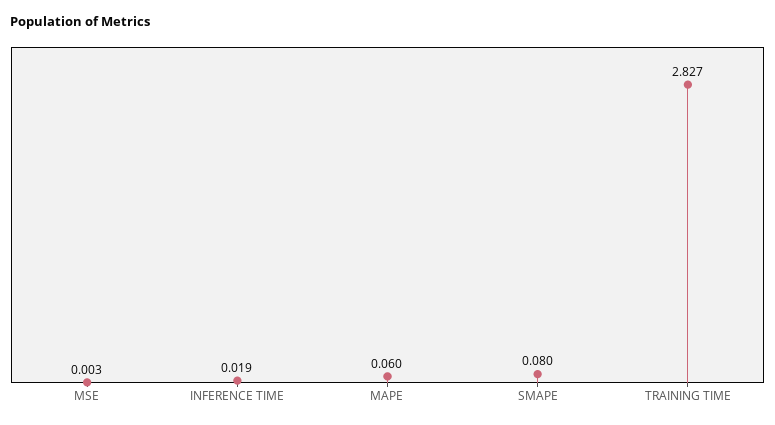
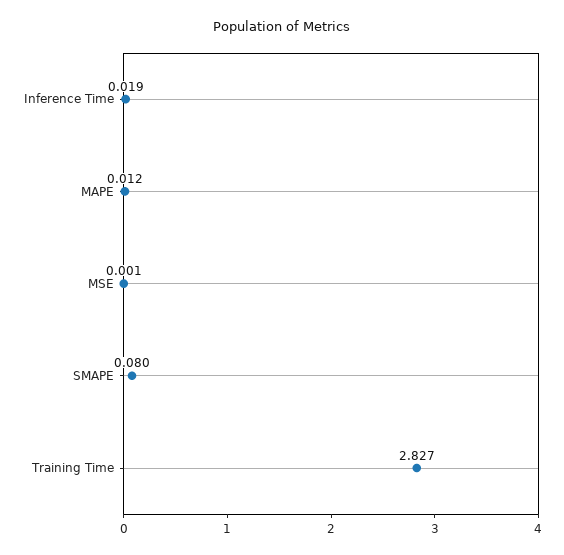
  {
-   "MSE": 0.003,
+   "MSE": 0.001,
    "INFERENCE TIME": 0.019,
-   "MAPE": 0.06,
+   "MAPE": 0.012,
    "SMAPE": 0.08,
    "TRAINING TIME": 2.827
  }

